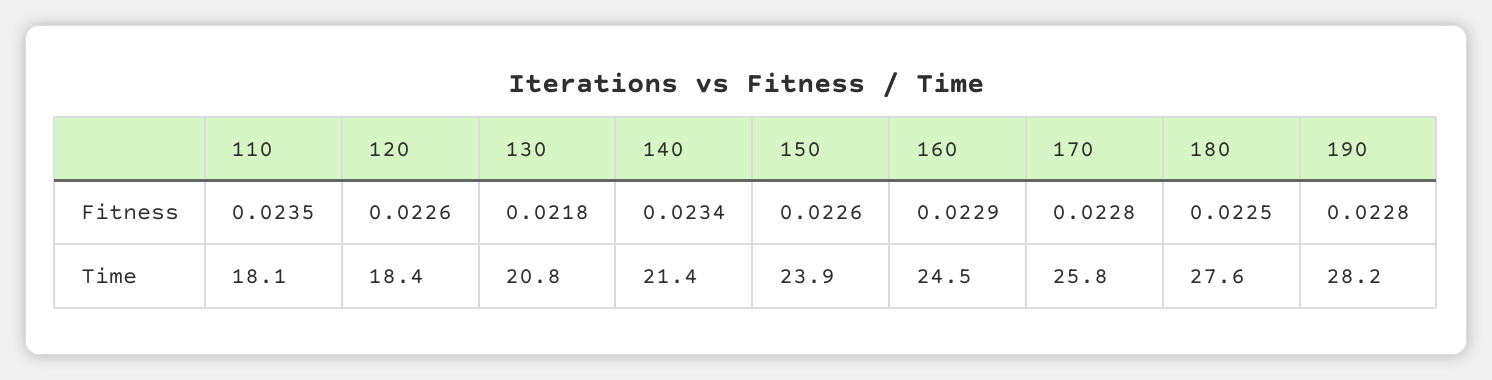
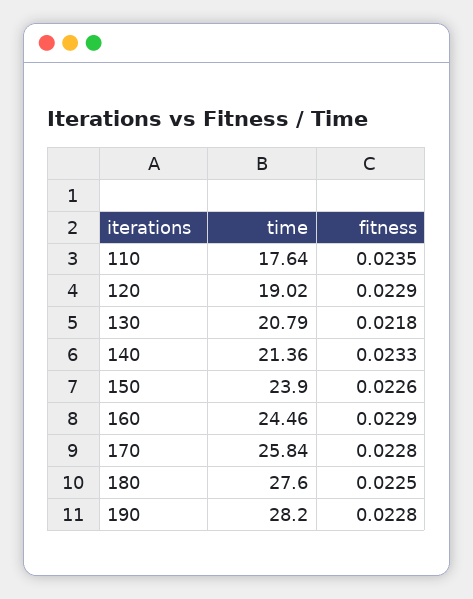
  {
    "110": {
      "Fitness": 0.0235,
-     "Time": 18.1
+     "Time": 17.64
    },
    "120": {
-     "Fitness": 0.0226,
+     "Fitness": 0.0229,
-     "Time": 18.4
+     "Time": 19.02
    },
    "130": {
      "Fitness": 0.0218,
      "Time": 20.79
    },
    "140": {
-     "Fitness": 0.0234,
+     "Fitness": 0.0233,
      "Time": 21.36
    },
    "150": {
      "Fitness": 0.0226,
      "Time": 23.9
    },
    "160": {
      "Fitness": 0.0229,
      "Time": 24.46
    },
    "170": {
      "Fitness": 0.0228,
      "Time": 25.84
    },
    "180": {
      "Fitness": 0.0225,
      "Time": 27.6
    },
    "190": {
      "Fitness": 0.0228,
      "Time": 28.2
    }
  }

